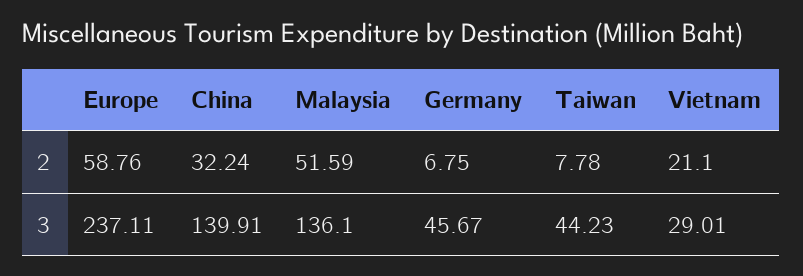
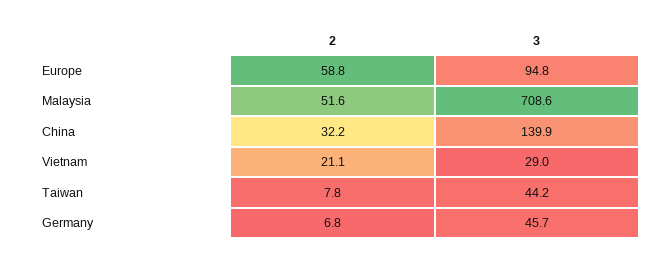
  {
    "Europe": {
      "2": 58.76,
-     "3": 237.11
+     "3": 94.8
    },
    "China": {
      "2": 32.24,
      "3": 139.91
    },
    "Malaysia": {
      "2": 51.59,
-     "3": 136.1
+     "3": 708.6
    },
    "Germany": {
      "2": 6.75,
      "3": 45.67
    },
    "Taiwan": {
      "2": 7.78,
      "3": 44.23
    },
    "Vietnam": {
      "2": 21.1,
      "3": 29.01
    }
  }

